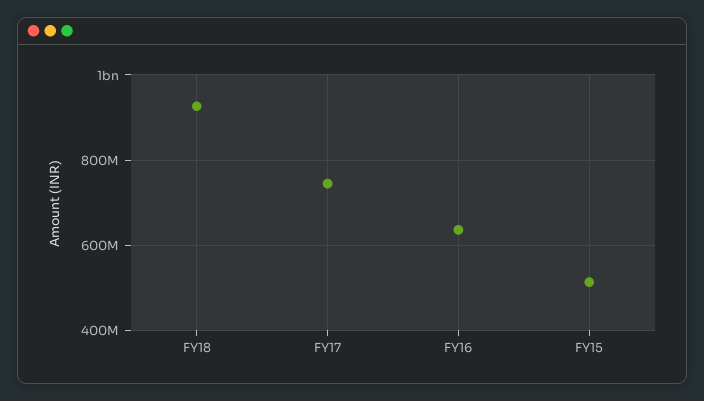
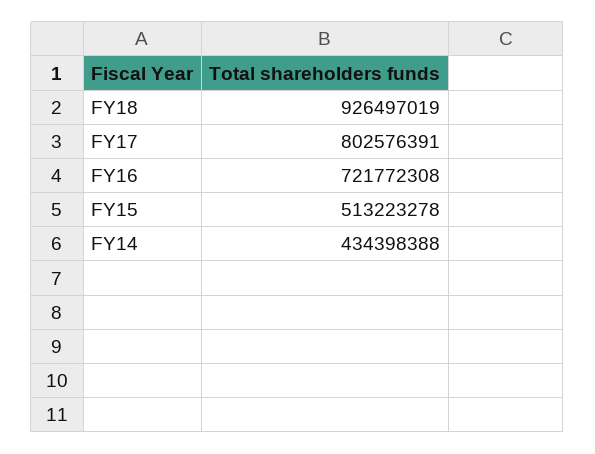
  {
    "FY18": 926497019,
-   "FY17": 740000000,
+   "FY17": 802576391,
-   "FY16": 640000000,
+   "FY16": 721772308,
-   "FY15": 513223278
+   "FY15": 513223278,
+   "FY14": 434398388
  }

